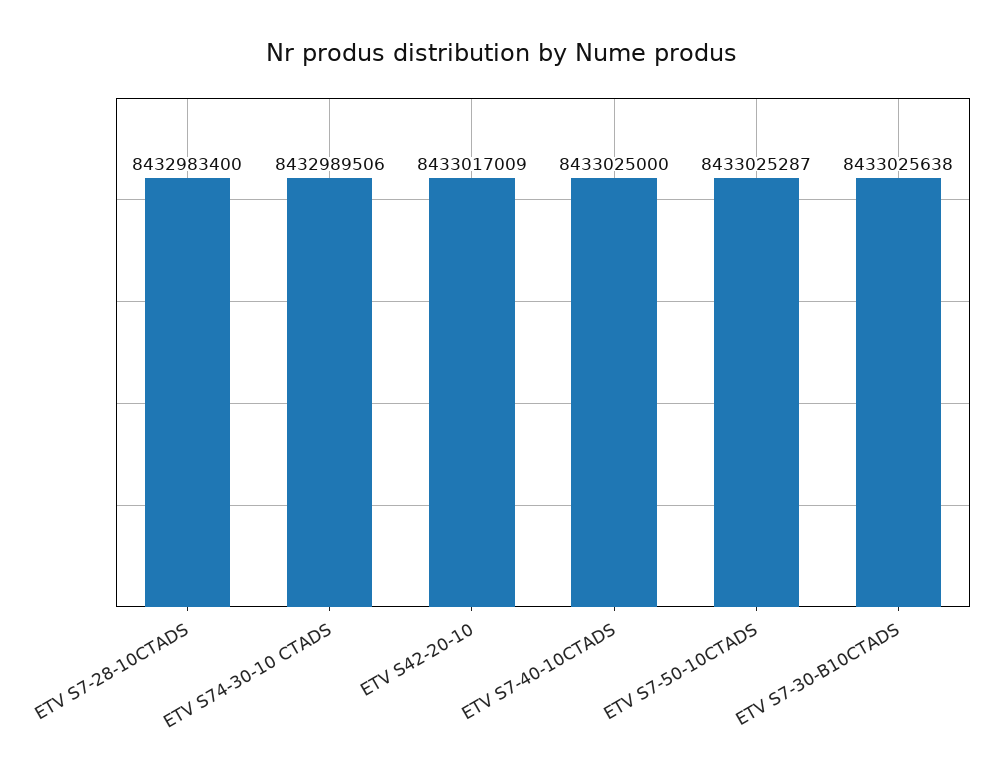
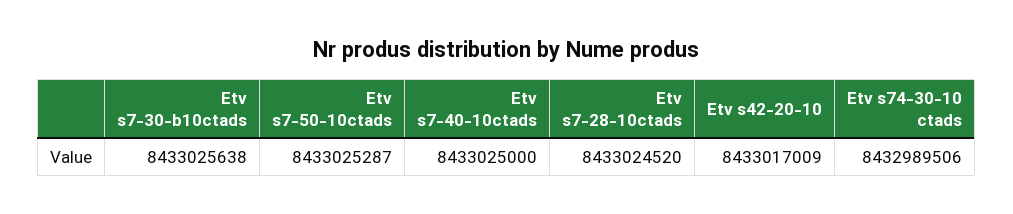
  {
-   "ETV S7-28-10CTADS": 8432983400,
+   "ETV S7-28-10CTADS": 8433024520,
    "ETV S74-30-10 CTADS": 8432989506,
    "ETV S42-20-10": 8433017009,
    "ETV S7-40-10CTADS": 8433025000,
    "ETV S7-50-10CTADS": 8433025287,
    "ETV S7-30-B10CTADS": 8433025638
  }

